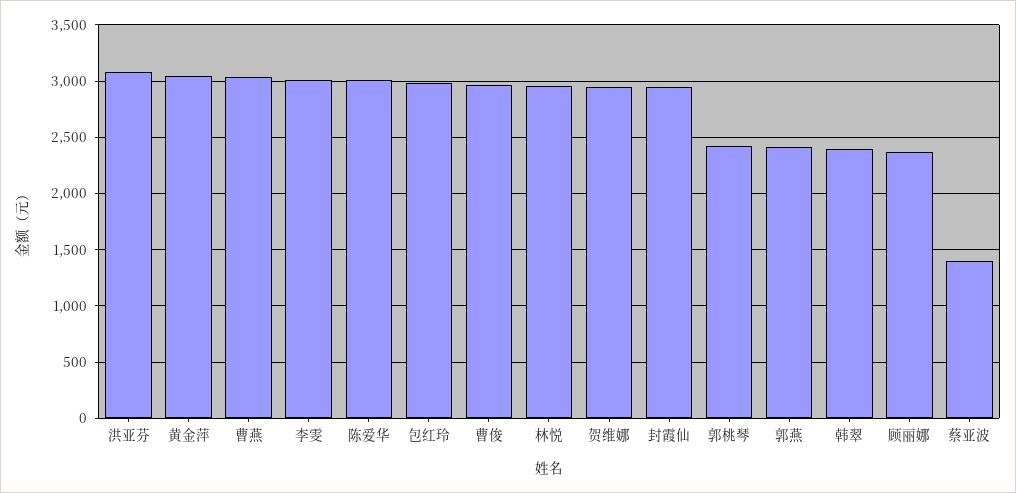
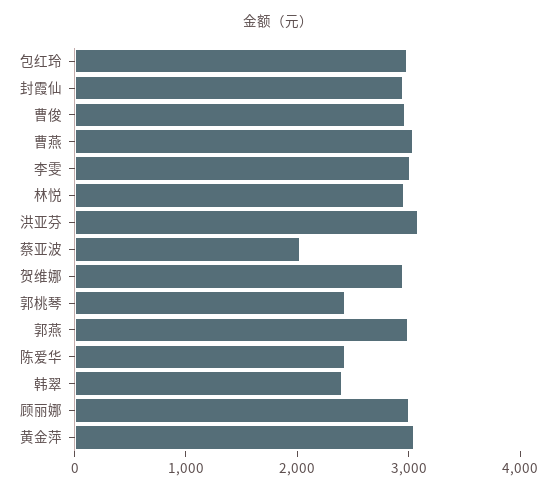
  {
    "洪亚芬": 3100,
    "黄金萍": 3000,
    "曹燕": 3000,
    "李雯": 3000,
-   "陈爱华": 3000,
+   "陈爱华": 2400,
    "包红玲": 3000,
    "曹俊": 3000,
    "林悦": 3000,
    "贺维娜": 3000,
    "封霞仙": 2900,
    "郭桃琴": 2400,
-   "郭燕": 2400,
+   "郭燕": 3000,
    "韩翠": 2400,
-   "顾丽娜": 2400,
+   "顾丽娜": 3000,
-   "蔡亚波": 1400
+   "蔡亚波": 2000
  }

